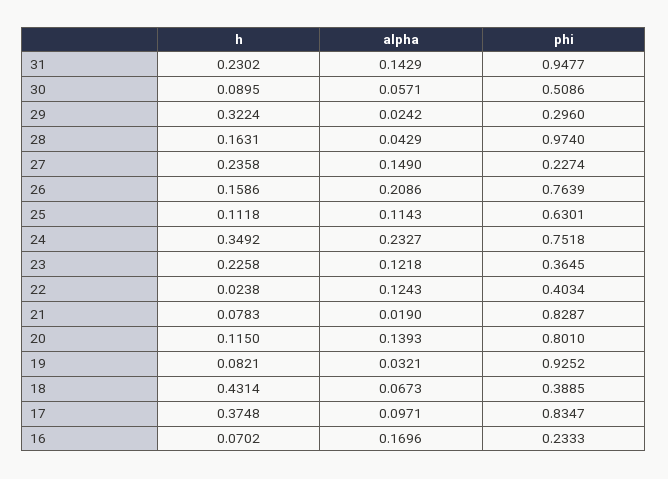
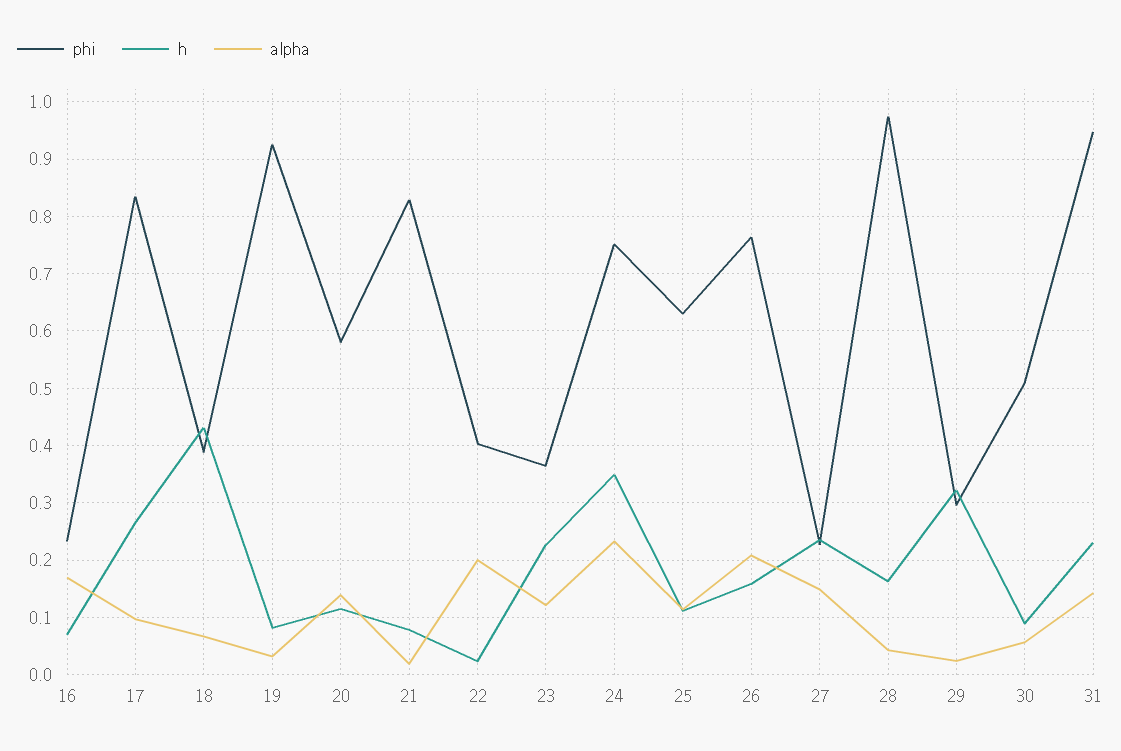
  {
    "h": {
      "31": 0.2302,
      "30": 0.0895,
      "29": 0.3224,
      "28": 0.1631,
      "27": 0.2358,
      "26": 0.1586,
      "25": 0.1118,
      "24": 0.3492,
      "23": 0.2258,
      "22": 0.0238,
      "21": 0.0783,
      "20": 0.115,
      "19": 0.0821,
      "18": 0.4314,
-     "17": 0.3748,
+     "17": 0.26,
      "16": 0.0702
    },
    "alpha": {
      "31": 0.1429,
      "30": 0.0571,
      "29": 0.0242,
      "28": 0.0429,
      "27": 0.149,
      "26": 0.2086,
      "25": 0.1143,
      "24": 0.2327,
      "23": 0.1218,
-     "22": 0.1243,
+     "22": 0.2,
      "21": 0.019,
      "20": 0.1393,
      "19": 0.0321,
      "18": 0.0673,
      "17": 0.0971,
      "16": 0.1696
    },
    "phi": {
      "31": 0.9477,
      "30": 0.5086,
      "29": 0.296,
      "28": 0.974,
      "27": 0.2274,
      "26": 0.7639,
      "25": 0.6301,
      "24": 0.7518,
      "23": 0.3645,
      "22": 0.4034,
      "21": 0.8287,
-     "20": 0.801,
+     "20": 0.58,
      "19": 0.9252,
      "18": 0.3885,
      "17": 0.8347,
      "16": 0.2333
    }
  }

